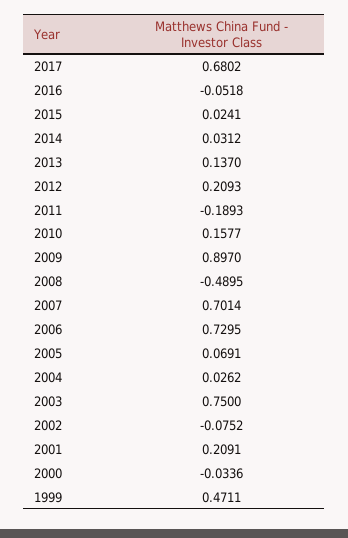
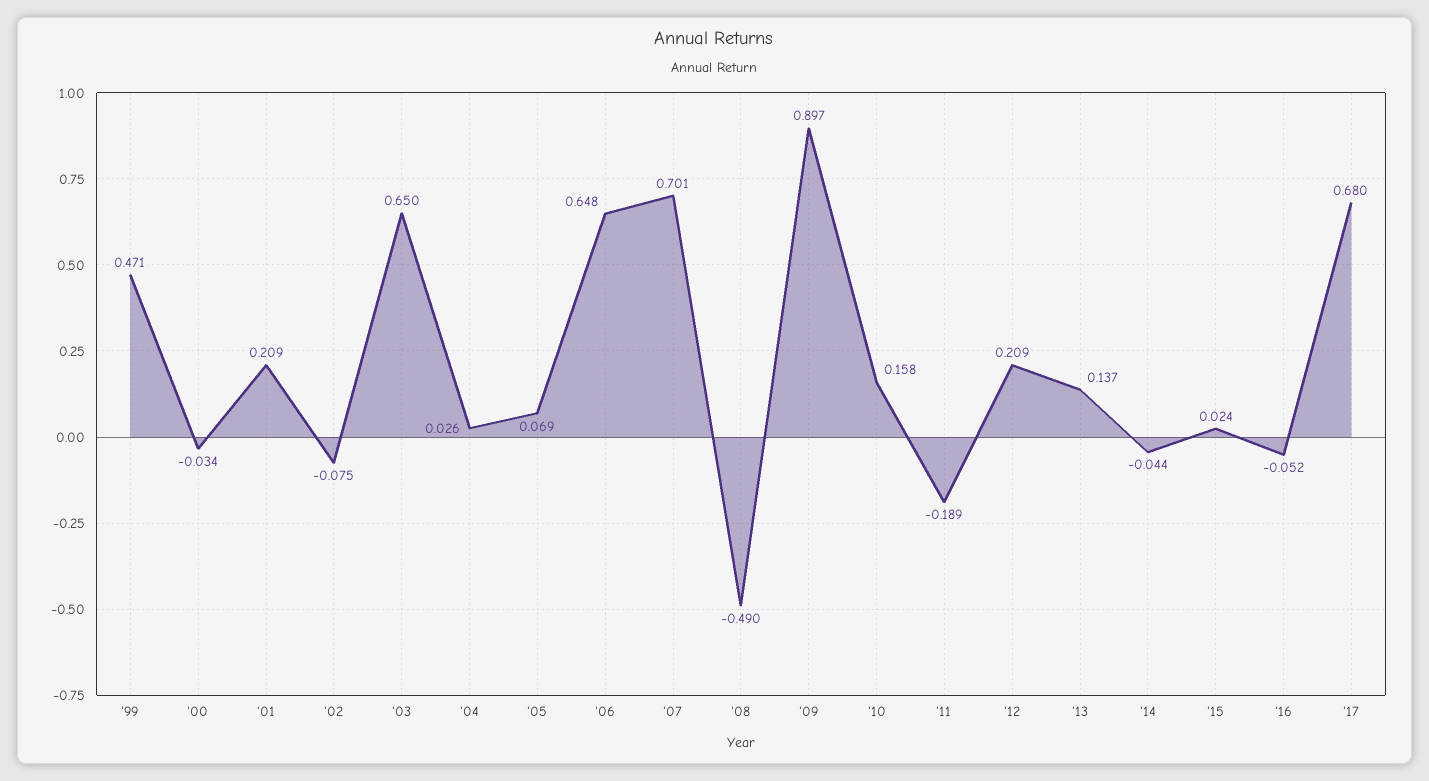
  {
    "2017": 0.6802,
    "2016": -0.0518,
    "2015": 0.0241,
-   "2014": 0.0312,
+   "2014": -0.044,
    "2013": 0.137,
    "2012": 0.2093,
    "2011": -0.1893,
    "2010": 0.1577,
    "2009": 0.897,
    "2008": -0.4895,
    "2007": 0.7014,
-   "2006": 0.7295,
+   "2006": 0.648,
    "2005": 0.0691,
    "2004": 0.0262,
-   "2003": 0.75,
+   "2003": 0.65,
    "2002": -0.0752,
    "2001": 0.2091,
    "2000": -0.0336,
    "1999": 0.4711
  }

